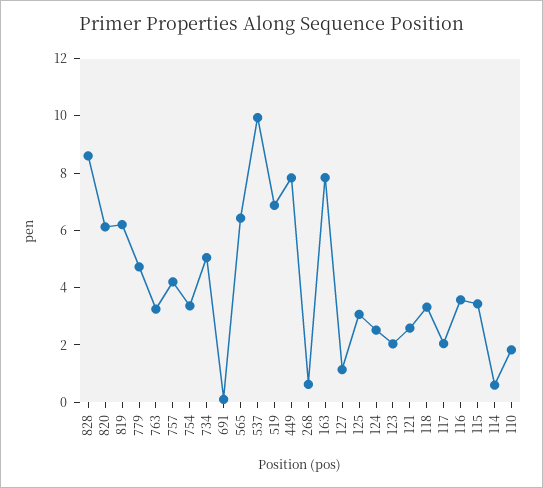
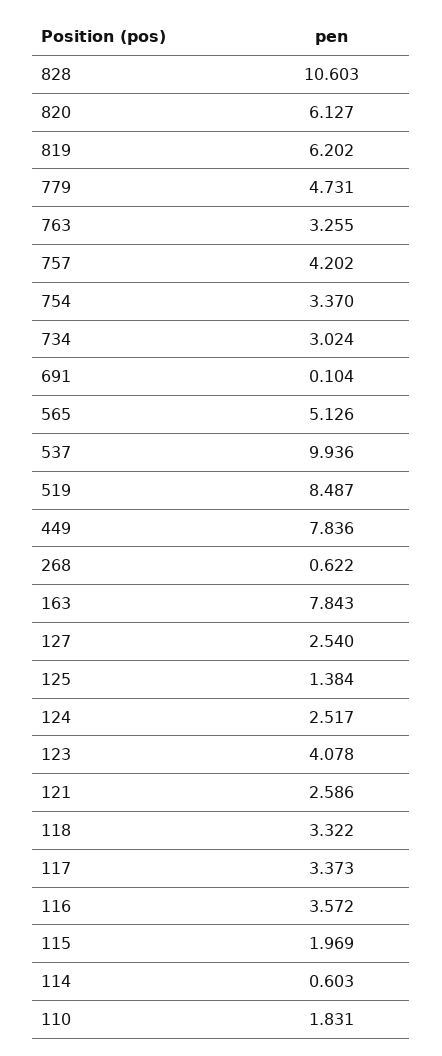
  {
-   "828": 8.5,
+   "828": 10.603,
    "820": 6.127,
    "819": 6.202,
    "779": 4.731,
    "763": 3.255,
    "757": 4.202,
    "754": 3.37,
-   "734": 5,
+   "734": 3.024,
    "691": 0.104,
-   "565": 6.5,
+   "565": 5.126,
    "537": 9.936,
-   "519": 7,
+   "519": 8.487,
    "449": 7.836,
    "268": 0.622,
    "163": 7.843,
-   "127": 1,
+   "127": 2.54,
-   "125": 3,
+   "125": 1.384,
    "124": 2.517,
-   "123": 2,
+   "123": 4.078,
    "121": 2.586,
    "118": 3.322,
-   "117": 2,
+   "117": 3.373,
    "116": 3.572,
-   "115": 3.5,
+   "115": 1.969,
    "114": 0.603,
    "110": 1.831
  }

